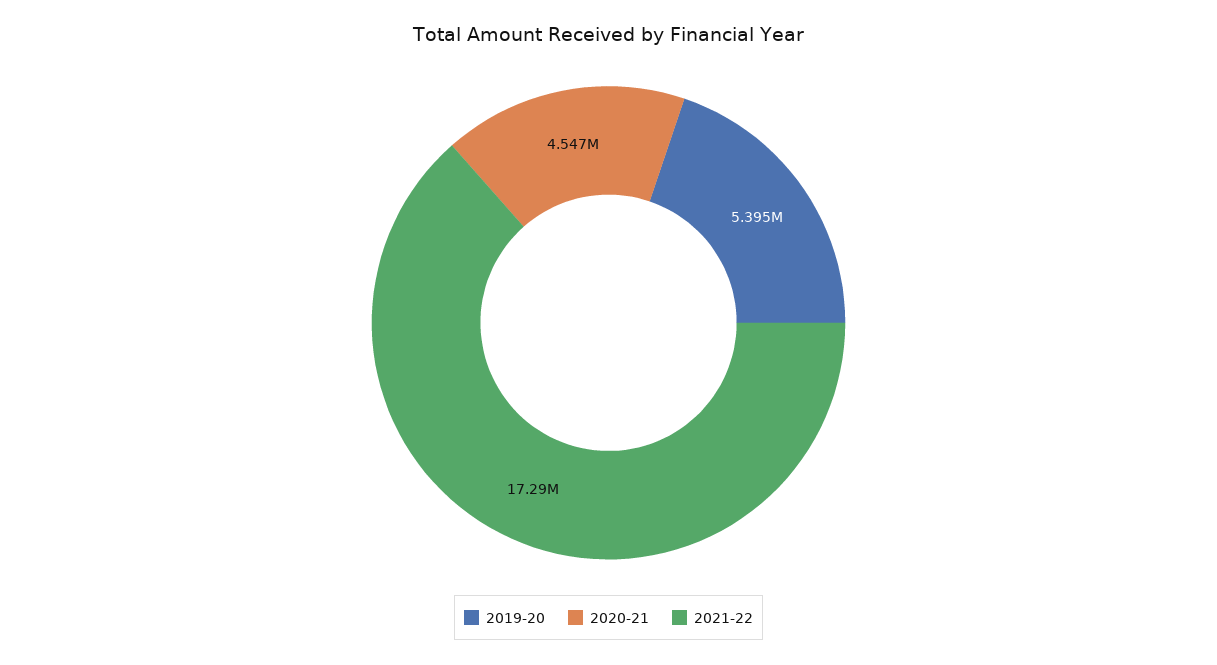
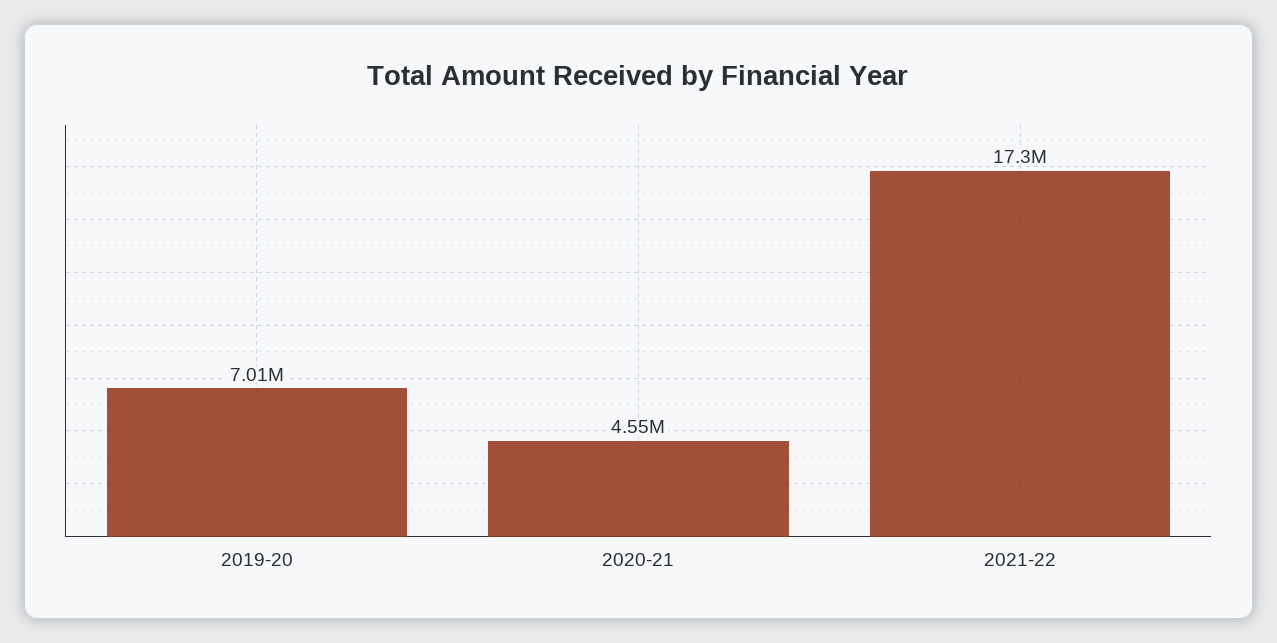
  {
-   "2019-20": 5395000,
+   "2019-20": 7010000,
    "2020-21": 4547000,
    "2021-22": 17290000
  }

